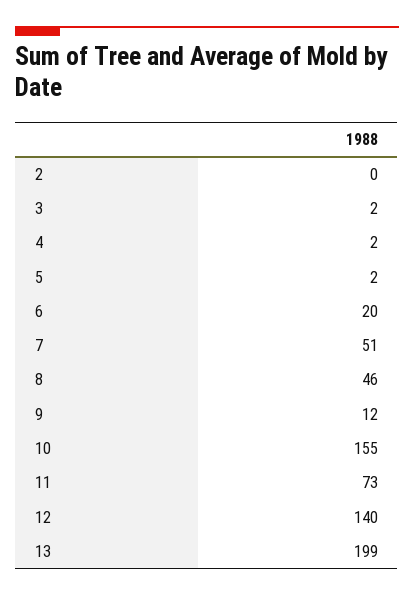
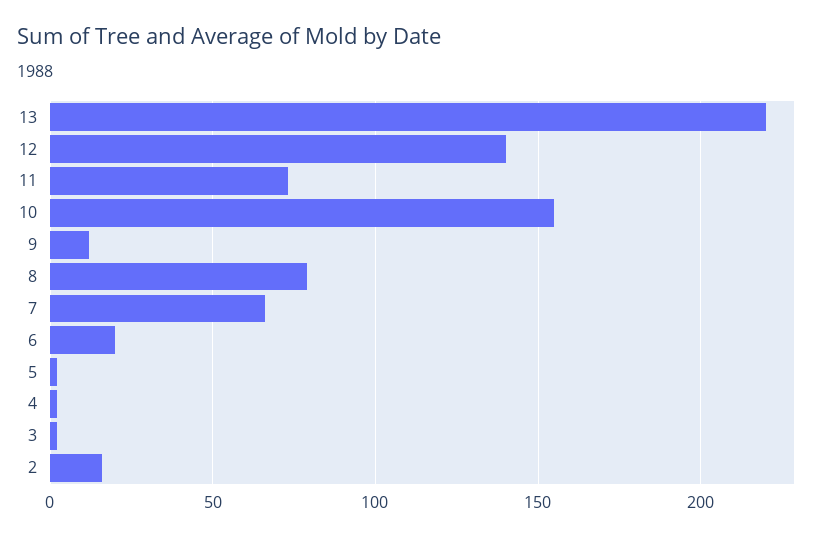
  {
-   "2": 0,
+   "2": 15,
    "3": 2,
    "4": 2,
    "5": 2,
    "6": 20,
-   "7": 51,
+   "7": 65,
-   "8": 46,
+   "8": 80,
    "9": 12,
    "10": 155,
    "11": 73,
    "12": 140,
-   "13": 199
+   "13": 220
  }

